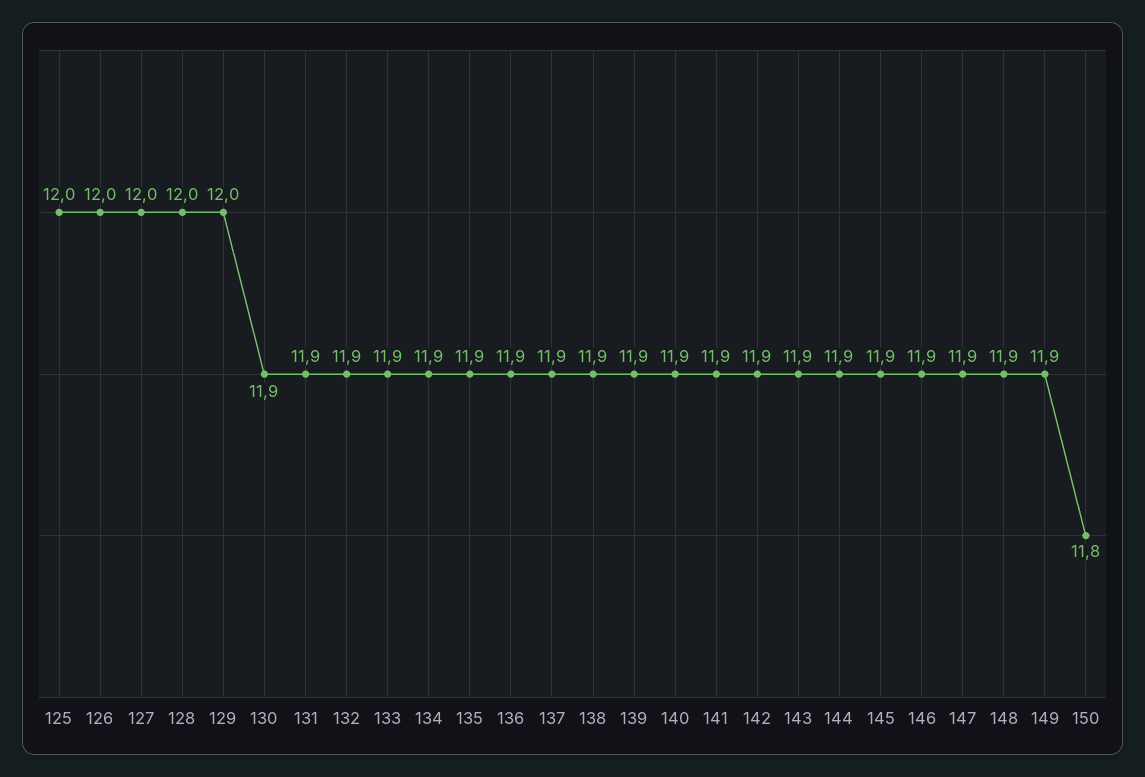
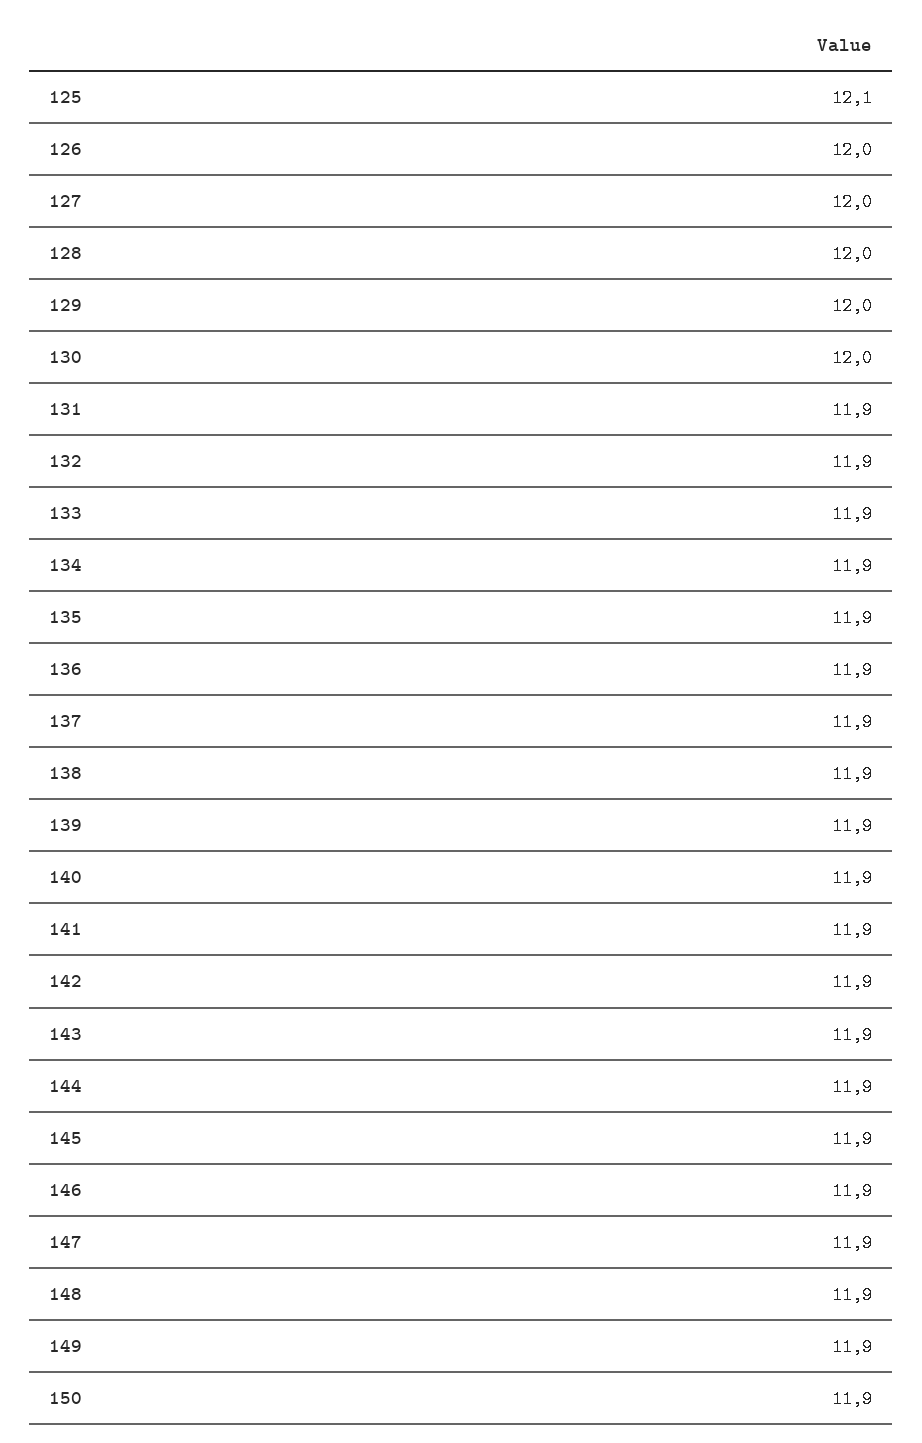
  {
-   "125": 12,
+   "125": 12.1,
    "126": 12,
    "127": 12,
    "128": 12,
    "129": 12,
-   "130": 11.9,
+   "130": 12,
    "131": 11.9,
    "132": 11.9,
    "133": 11.9,
    "134": 11.9,
    "135": 11.9,
    "136": 11.9,
    "137": 11.9,
    "138": 11.9,
    "139": 11.9,
    "140": 11.9,
    "141": 11.9,
    "142": 11.9,
    "143": 11.9,
    "144": 11.9,
    "145": 11.9,
    "146": 11.9,
    "147": 11.9,
    "148": 11.9,
    "149": 11.9,
-   "150": 11.8
+   "150": 11.9
  }

